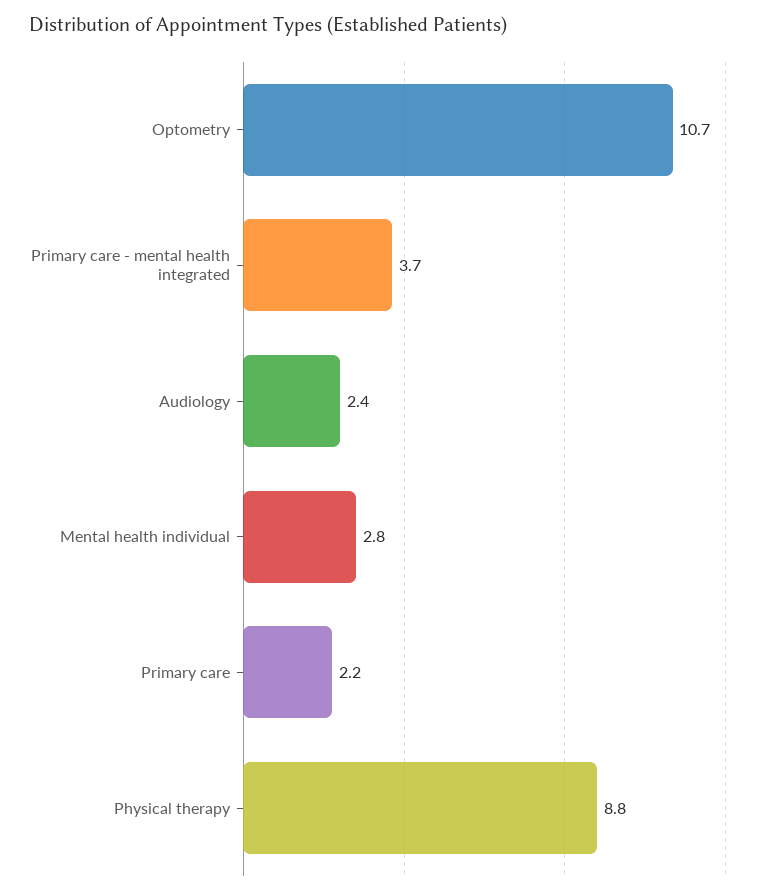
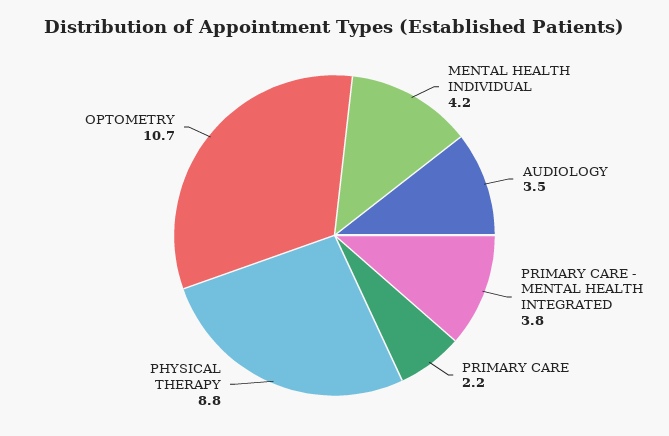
  {
    "Optometry": 10.7,
-   "Primary care - mental health integrated": 3.7,
+   "Primary care - mental health integrated": 3.8,
-   "Audiology": 2.4,
+   "Audiology": 3.5,
-   "Mental health individual": 2.8,
+   "Mental health individual": 4.2,
    "Primary care": 2.2,
    "Physical therapy": 8.8
  }

